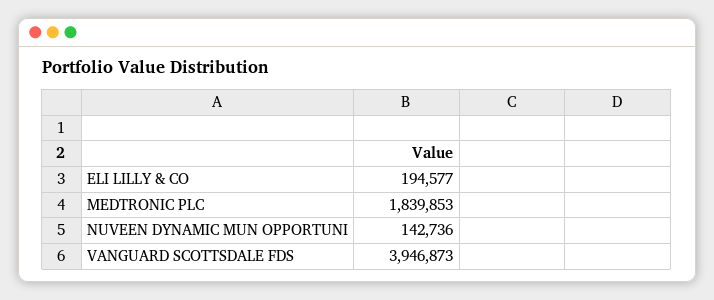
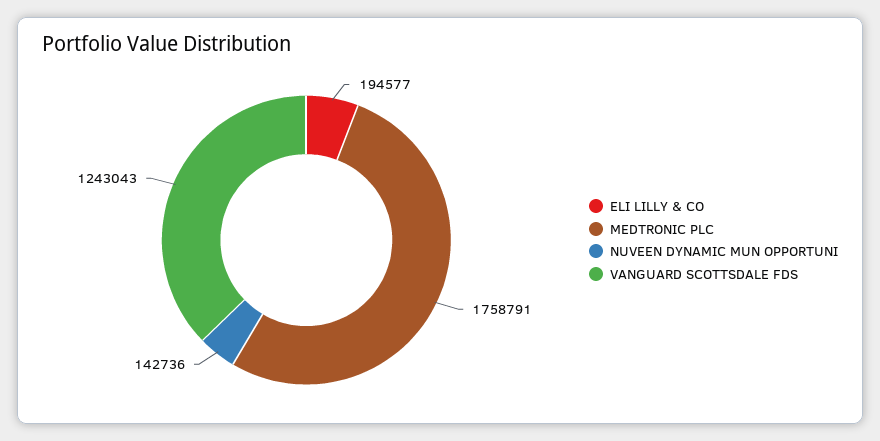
  {
    "ELI LILLY & CO": 194577,
-   "MEDTRONIC PLC": 1839853,
+   "MEDTRONIC PLC": 1758791,
    "NUVEEN DYNAMIC MUN OPPORTUNI": 142736,
-   "VANGUARD SCOTTSDALE FDS": 3946873
+   "VANGUARD SCOTTSDALE FDS": 1243043
  }

